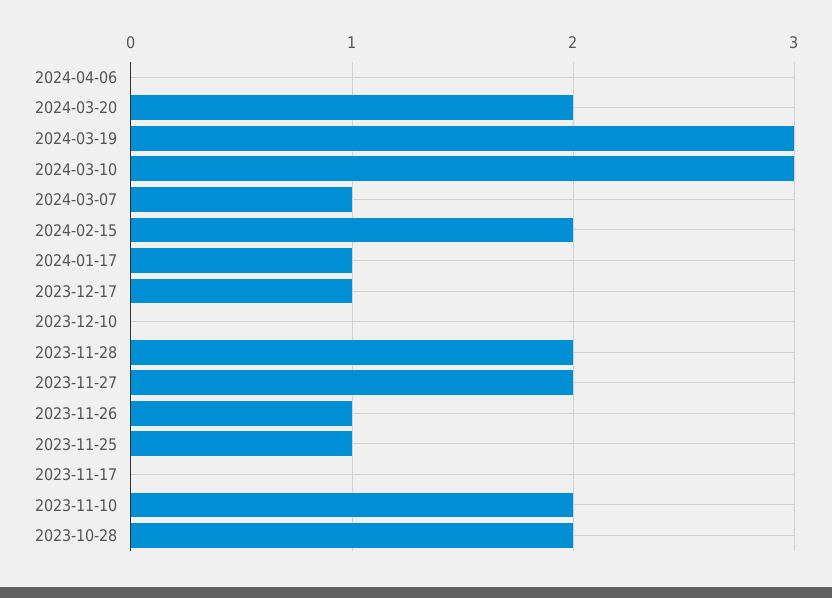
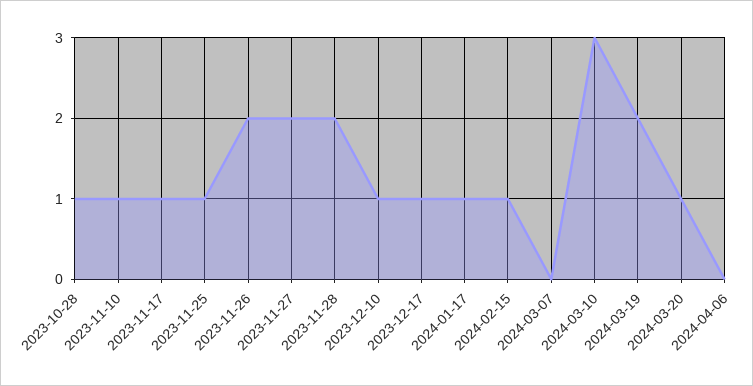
  {
    "2024-04-06": 0,
-   "2024-03-20": 2,
+   "2024-03-20": 1,
-   "2024-03-19": 3,
+   "2024-03-19": 2,
    "2024-03-10": 3,
-   "2024-03-07": 1,
+   "2024-03-07": 0,
-   "2024-02-15": 2,
+   "2024-02-15": 1,
    "2024-01-17": 1,
    "2023-12-17": 1,
-   "2023-12-10": 0,
+   "2023-12-10": 1,
    "2023-11-28": 2,
    "2023-11-27": 2,
-   "2023-11-26": 1,
+   "2023-11-26": 2,
    "2023-11-25": 1,
-   "2023-11-17": 0,
+   "2023-11-17": 1,
-   "2023-11-10": 2,
+   "2023-11-10": 1,
-   "2023-10-28": 2
+   "2023-10-28": 1
  }

